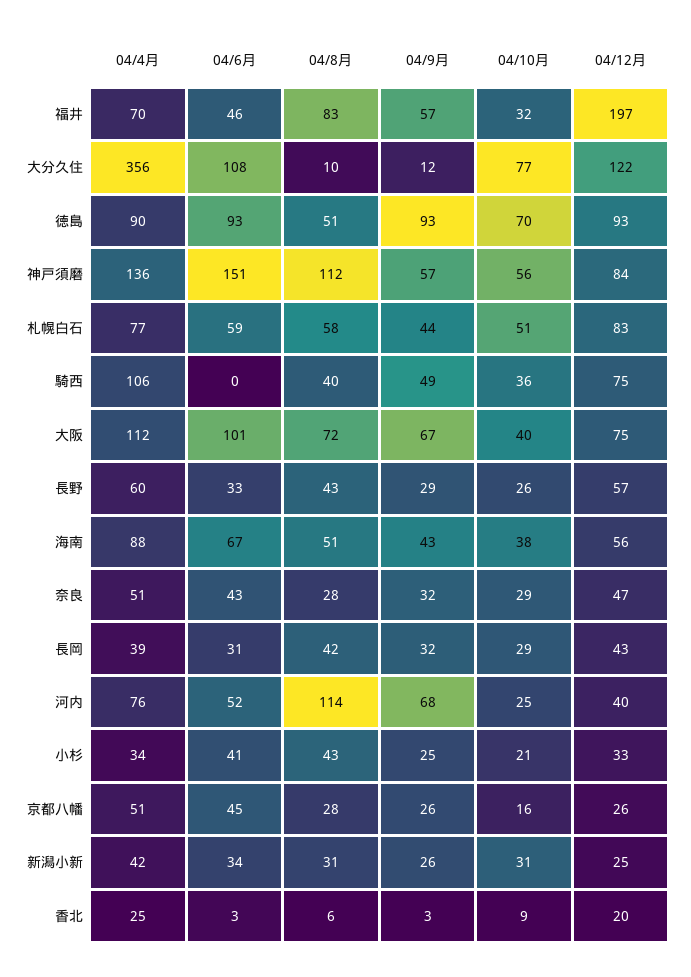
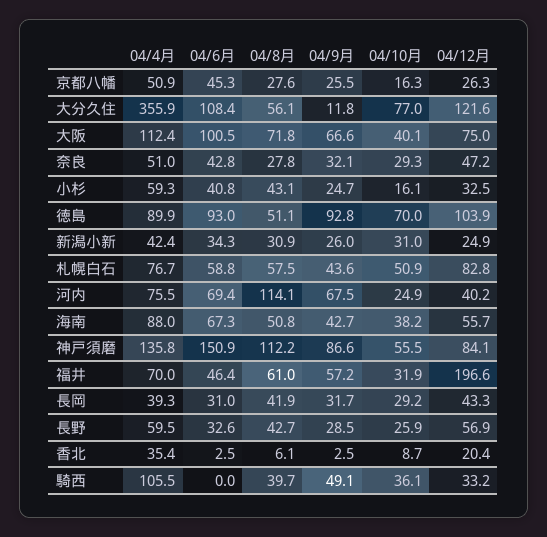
  {
    "04/4月": {
      "福井": 70,
      "大分久住": 355.9,
      "徳島": 89.9,
      "神戸須磨": 135.8,
      "札幌白石": 76.7,
      "騎西": 105.5,
      "大阪": 112.4,
      "長野": 59.5,
      "海南": 88,
      "奈良": 51,
      "長岡": 39.3,
      "河内": 75.5,
-     "小杉": 34,
+     "小杉": 59.3,
      "京都八幡": 50.9,
      "新潟小新": 42.4,
-     "香北": 25
+     "香北": 35.4
    },
    "04/6月": {
      "福井": 46.4,
      "大分久住": 108.4,
      "徳島": 93,
      "神戸須磨": 150.9,
      "札幌白石": 58.8,
      "騎西": 0,
      "大阪": 100.5,
      "長野": 32.6,
      "海南": 67.3,
      "奈良": 42.8,
      "長岡": 31,
-     "河内": 52,
+     "河内": 69.4,
      "小杉": 40.8,
      "京都八幡": 45.3,
      "新潟小新": 34.3,
      "香北": 2.5
    },
    "04/8月": {
-     "福井": 83,
+     "福井": 61,
-     "大分久住": 10,
+     "大分久住": 56.1,
      "徳島": 51.1,
      "神戸須磨": 112.2,
      "札幌白石": 57.5,
      "騎西": 39.7,
      "大阪": 71.8,
      "長野": 42.7,
      "海南": 50.8,
      "奈良": 27.8,
      "長岡": 41.9,
      "河内": 114.1,
      "小杉": 43.1,
      "京都八幡": 27.6,
      "新潟小新": 30.9,
      "香北": 6.1
    },
    "04/9月": {
      "福井": 57.2,
      "大分久住": 11.8,
      "徳島": 92.8,
-     "神戸須磨": 57,
+     "神戸須磨": 86.6,
      "札幌白石": 43.6,
      "騎西": 49.1,
      "大阪": 66.6,
      "長野": 28.5,
      "海南": 42.7,
      "奈良": 32.1,
      "長岡": 31.7,
      "河内": 67.5,
      "小杉": 24.7,
      "京都八幡": 25.5,
      "新潟小新": 26,
      "香北": 2.5
    },
    "04/10月": {
      "福井": 31.9,
      "大分久住": 77,
      "徳島": 70,
      "神戸須磨": 55.5,
      "札幌白石": 50.9,
      "騎西": 36.1,
      "大阪": 40.1,
      "長野": 25.9,
      "海南": 38.2,
      "奈良": 29.3,
      "長岡": 29.2,
      "河内": 24.9,
-     "小杉": 21,
+     "小杉": 16.1,
      "京都八幡": 16.3,
      "新潟小新": 31,
      "香北": 8.7
    },
    "04/12月": {
      "福井": 196.6,
      "大分久住": 121.6,
-     "徳島": 93,
+     "徳島": 103.9,
      "神戸須磨": 84.1,
      "札幌白石": 82.8,
-     "騎西": 75,
+     "騎西": 33.2,
      "大阪": 75,
      "長野": 56.9,
      "海南": 55.7,
      "奈良": 47.2,
      "長岡": 43.3,
      "河内": 40.2,
      "小杉": 32.5,
      "京都八幡": 26.3,
      "新潟小新": 24.9,
      "香北": 20.4
    }
  }

